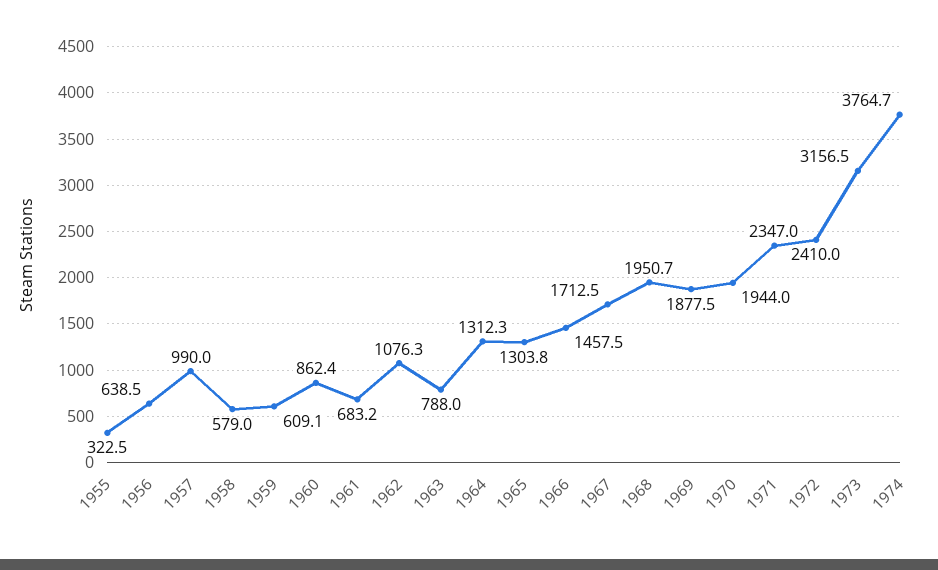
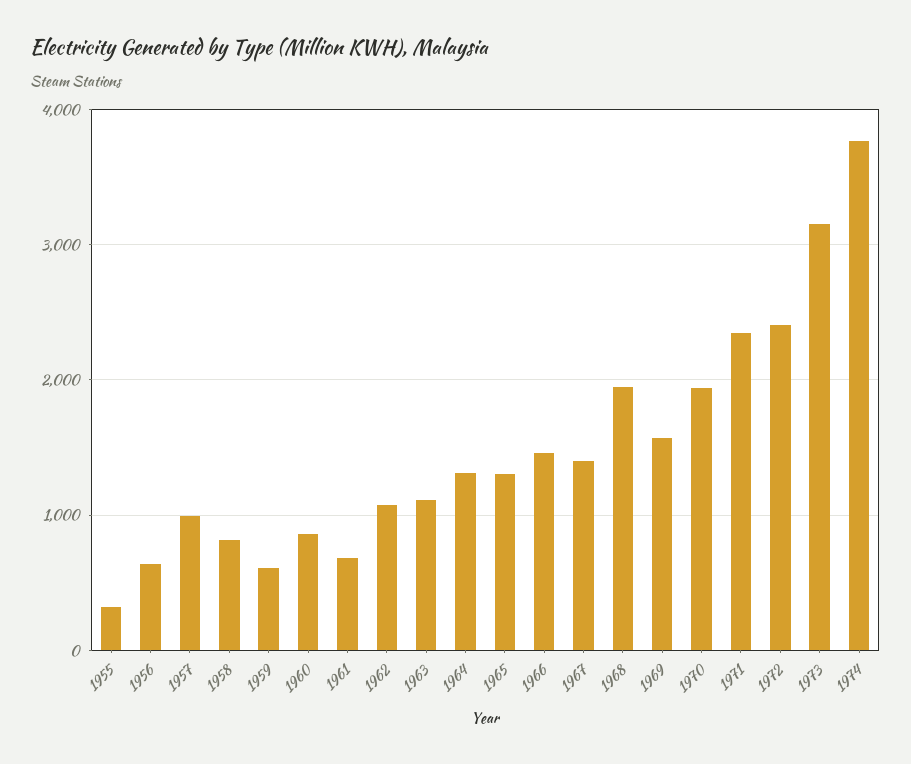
  {
    "1955": 322.5,
    "1956": 638.5,
    "1957": 990,
-   "1958": 579,
+   "1958": 800,
    "1959": 609.1,
    "1960": 862.4,
    "1961": 683.2,
    "1962": 1076.3,
-   "1963": 788,
+   "1963": 1100,
    "1964": 1312.3,
    "1965": 1303.8,
    "1966": 1457.5,
-   "1967": 1712.5,
+   "1967": 1400,
    "1968": 1950.7,
-   "1969": 1877.5,
+   "1969": 1600,
    "1970": 1944,
    "1971": 2347,
    "1972": 2410,
    "1973": 3156.5,
    "1974": 3764.7
  }

